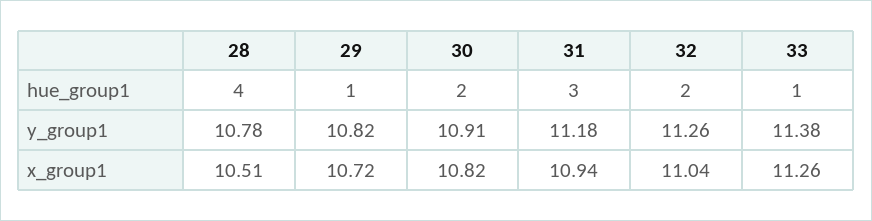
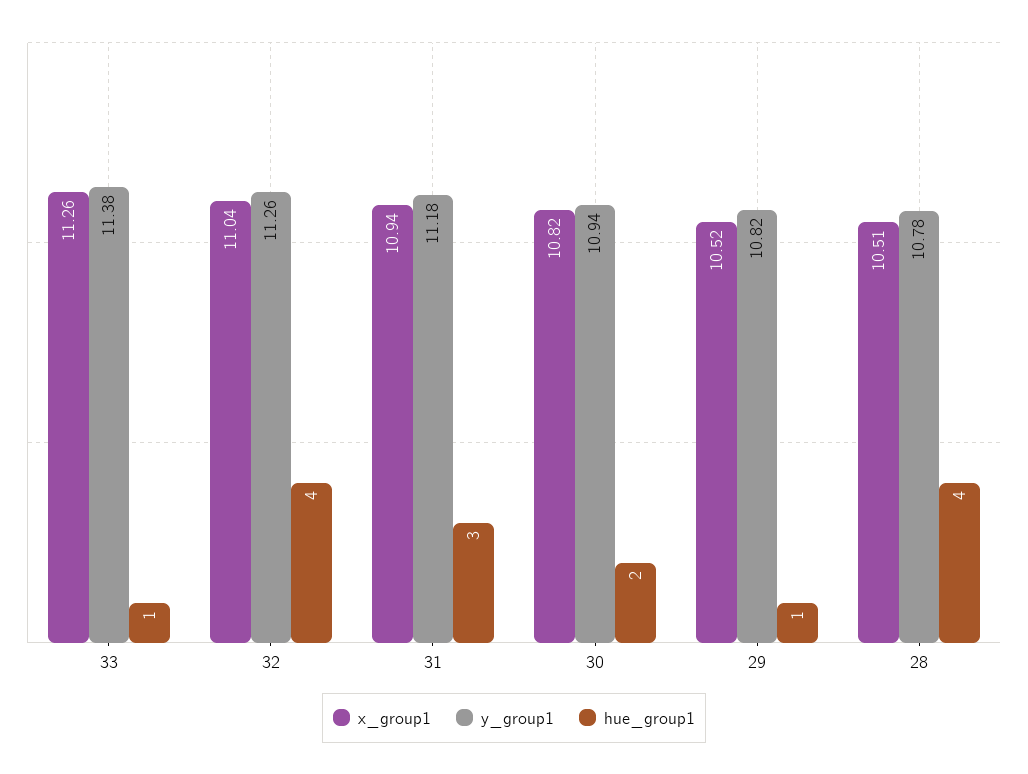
  {
    "hue_group1": {
      "28": 4,
      "29": 1,
      "30": 2,
      "31": 3,
-     "32": 2,
+     "32": 4,
      "33": 1
    },
    "y_group1": {
      "28": 10.78,
      "29": 10.82,
-     "30": 10.91,
+     "30": 10.94,
      "31": 11.18,
      "32": 11.26,
      "33": 11.38
    },
    "x_group1": {
      "28": 10.51,
-     "29": 10.72,
+     "29": 10.52,
      "30": 10.82,
      "31": 10.94,
      "32": 11.04,
      "33": 11.26
    }
  }

